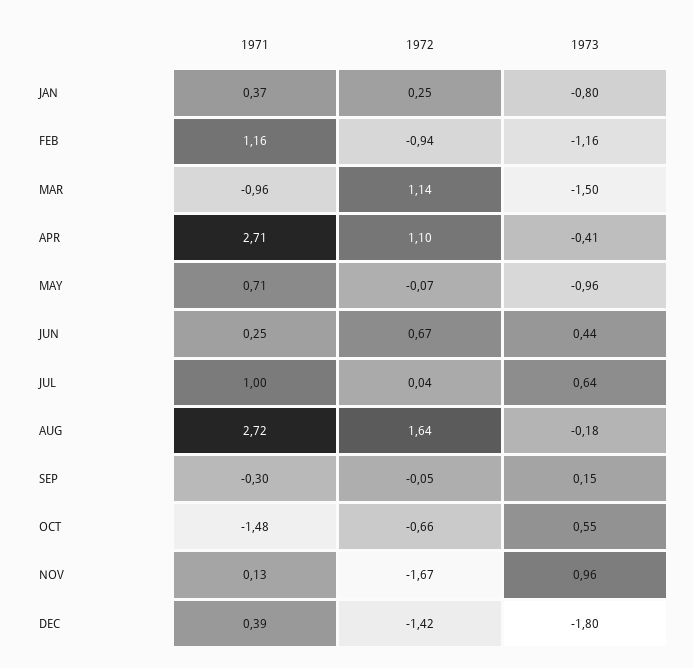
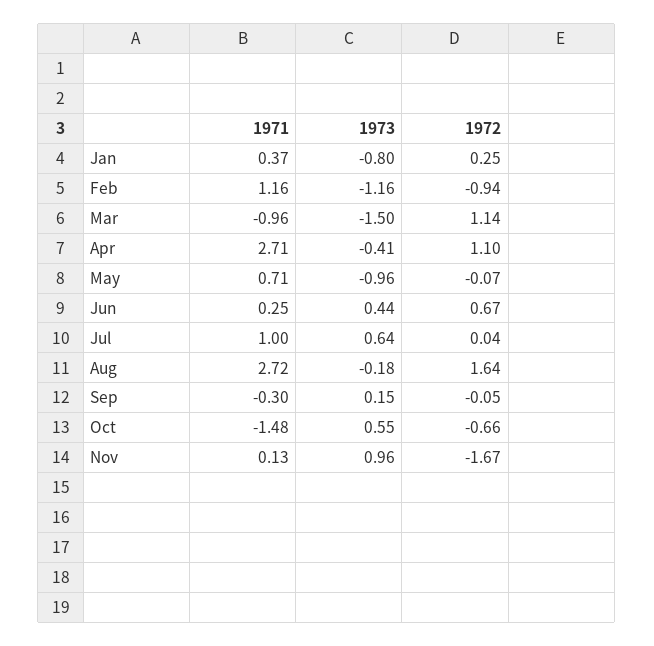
  {
    "1971": {
      "JAN": 0.37,
      "FEB": 1.16,
      "MAR": -0.96,
      "APR": 2.71,
      "MAY": 0.71,
      "JUN": 0.25,
      "JUL": 1,
      "AUG": 2.72,
      "SEP": -0.3,
      "OCT": -1.48,
-     "NOV": 0.13,
+     "NOV": 0.13
-     "DEC": 0.39
    },
    "1972": {
      "JAN": 0.25,
      "FEB": -0.94,
      "MAR": 1.14,
      "APR": 1.1,
      "MAY": -0.07,
      "JUN": 0.67,
      "JUL": 0.04,
      "AUG": 1.64,
      "SEP": -0.05,
      "OCT": -0.66,
-     "NOV": -1.67,
+     "NOV": -1.67
-     "DEC": -1.42
    },
    "1973": {
      "JAN": -0.8,
      "FEB": -1.16,
      "MAR": -1.5,
      "APR": -0.41,
      "MAY": -0.96,
      "JUN": 0.44,
      "JUL": 0.64,
      "AUG": -0.18,
      "SEP": 0.15,
      "OCT": 0.55,
-     "NOV": 0.96,
+     "NOV": 0.96
-     "DEC": -1.8
    }
  }

